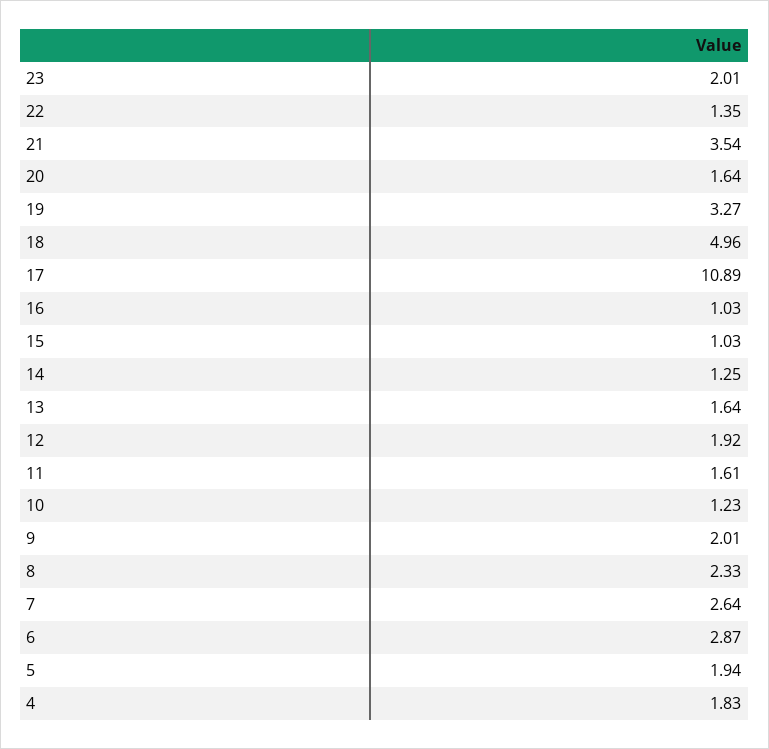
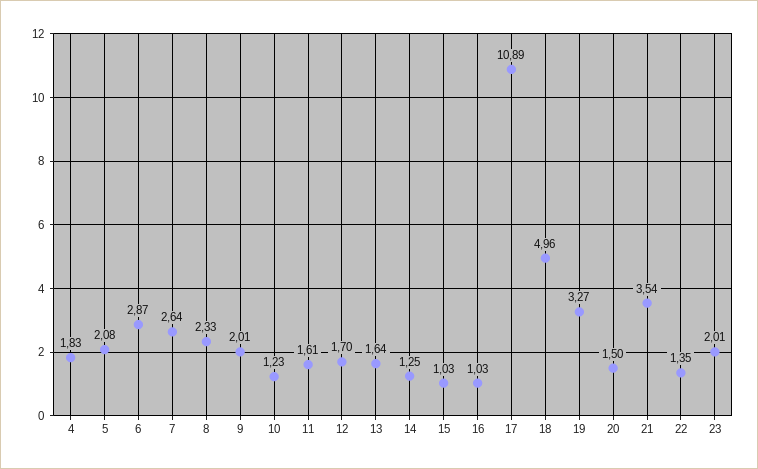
  {
    "23": 2.01,
    "22": 1.35,
    "21": 3.54,
-   "20": 1.64,
+   "20": 1.5,
    "19": 3.27,
    "18": 4.96,
    "17": 10.89,
    "16": 1.03,
    "15": 1.03,
    "14": 1.25,
    "13": 1.64,
-   "12": 1.92,
+   "12": 1.7,
    "11": 1.61,
    "10": 1.23,
    "9": 2.01,
    "8": 2.33,
    "7": 2.64,
    "6": 2.87,
-   "5": 1.94,
+   "5": 2.08,
    "4": 1.83
  }

